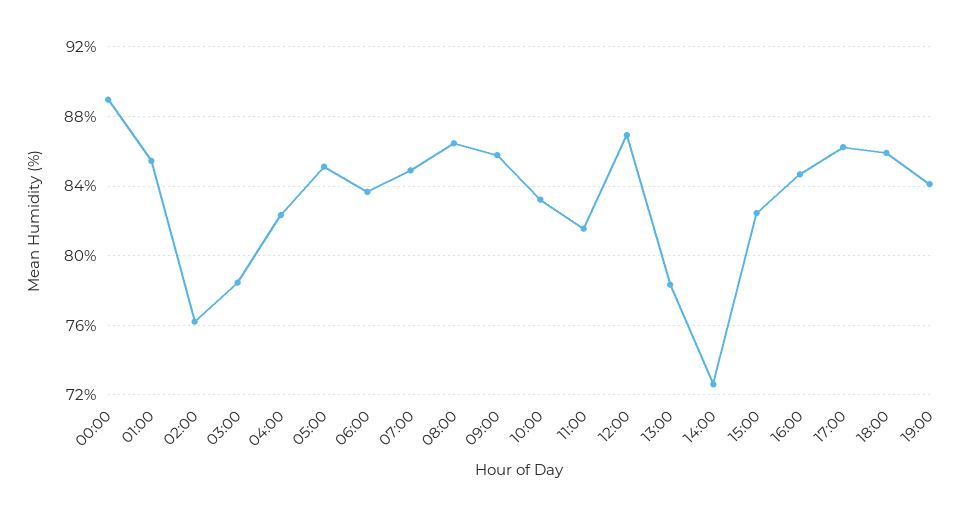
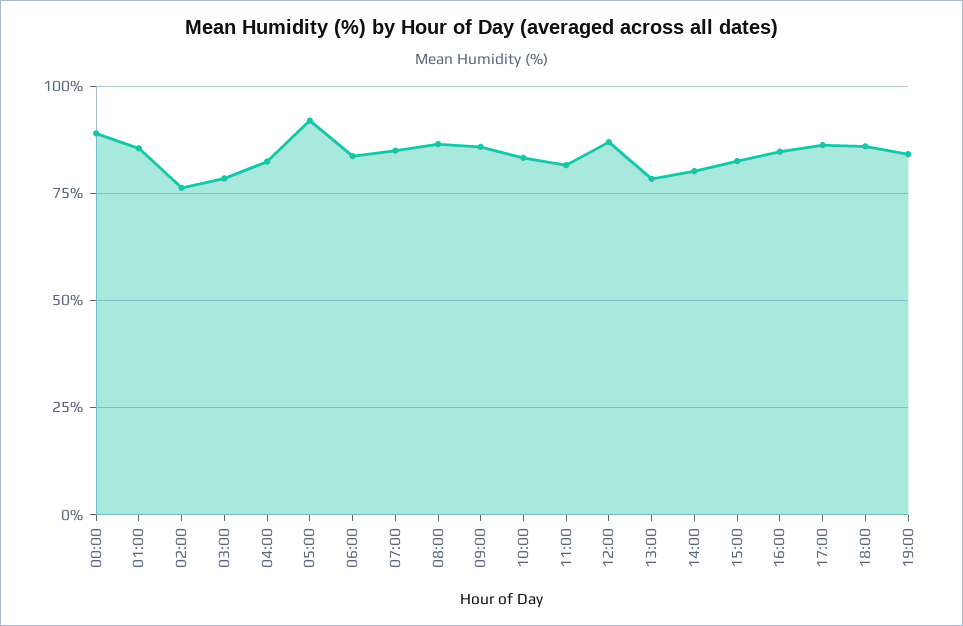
  {
    "00:00": 89,
    "01:00": 85.5,
    "02:00": 76,
    "03:00": 78.5,
    "04:00": 82.5,
-   "05:00": 85,
+   "05:00": 92.5,
    "06:00": 83.5,
    "07:00": 85,
    "08:00": 86.5,
    "09:00": 86,
    "10:00": 83,
    "11:00": 81.5,
    "12:00": 87,
    "13:00": 78.5,
-   "14:00": 72.5,
+   "14:00": 80,
    "15:00": 82.5,
    "16:00": 84.5,
    "17:00": 86,
    "18:00": 86,
    "19:00": 84
  }

